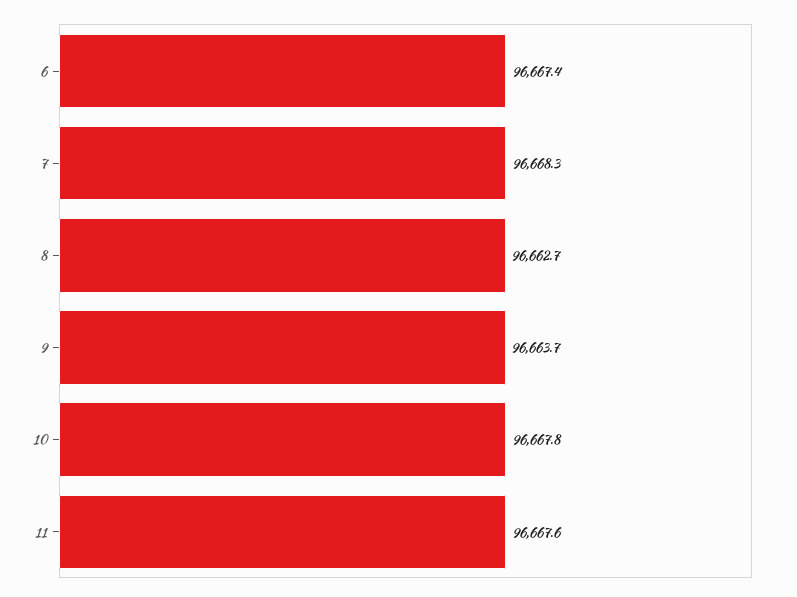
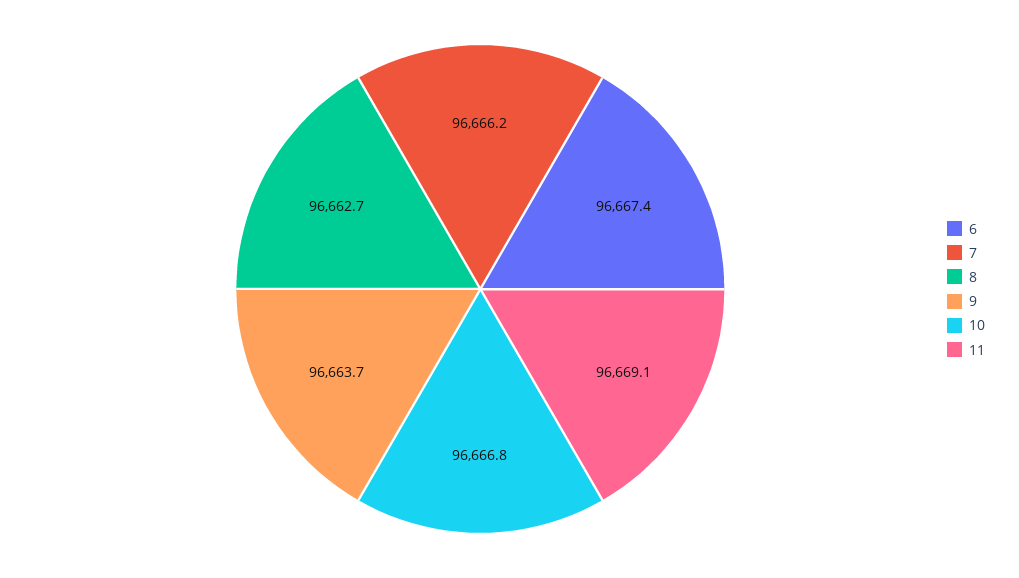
  {
    "6": 96667.4,
-   "7": 96668.3,
+   "7": 96666.2,
    "8": 96662.7,
    "9": 96663.7,
-   "10": 96667.8,
+   "10": 96666.8,
-   "11": 96667.6
+   "11": 96669.1
  }

